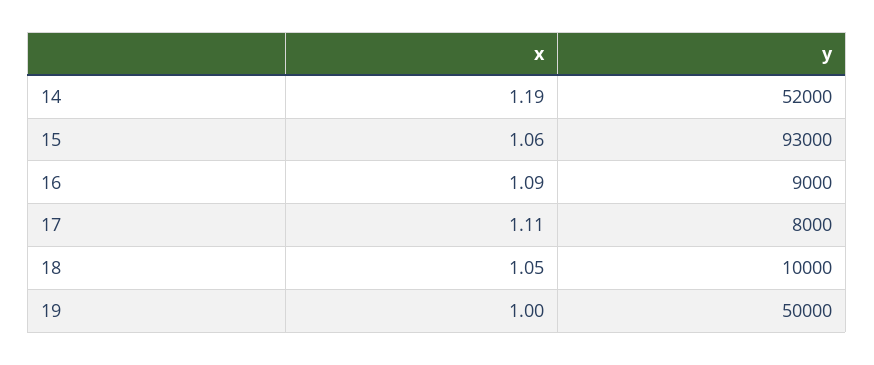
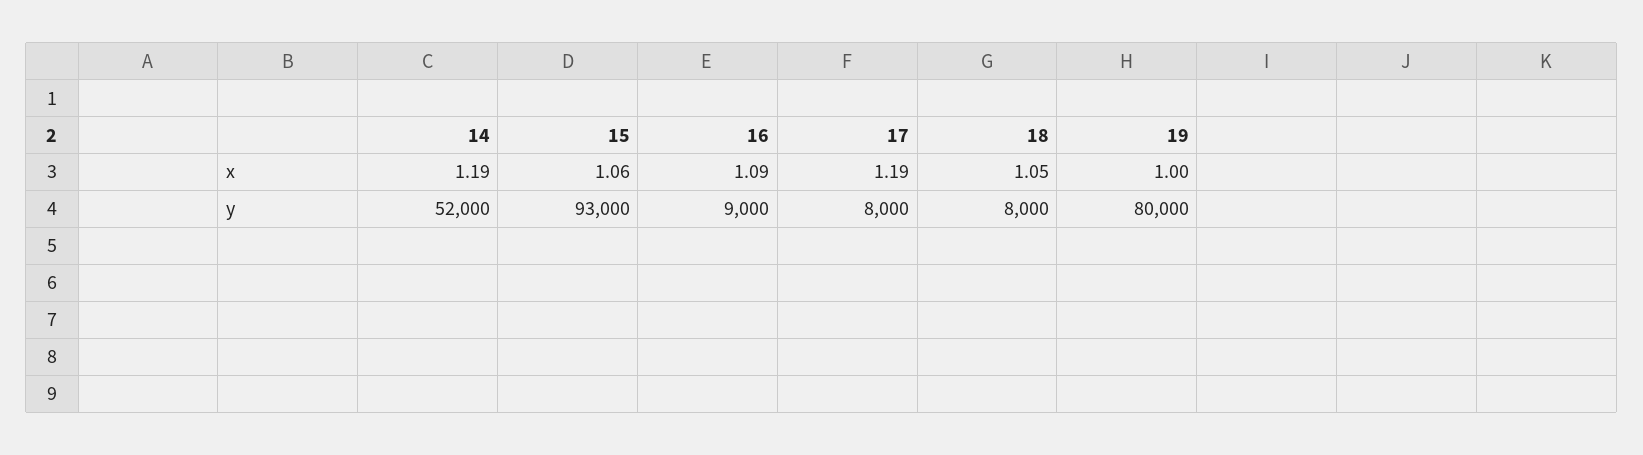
  {
    "x": {
      "14": 1.19,
      "15": 1.06,
      "16": 1.09,
-     "17": 1.11,
+     "17": 1.19,
      "18": 1.05,
      "19": 1
    },
    "y": {
      "14": 52000,
      "15": 93000,
      "16": 9000,
      "17": 8000,
-     "18": 10000,
+     "18": 8000,
-     "19": 50000
+     "19": 80000
    }
  }

